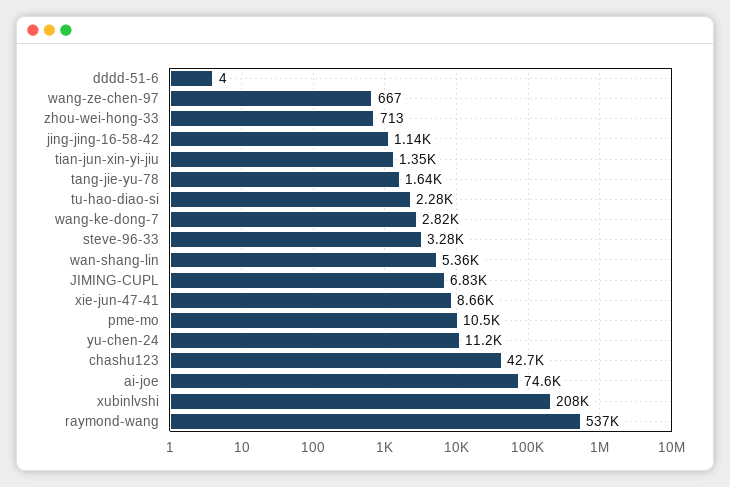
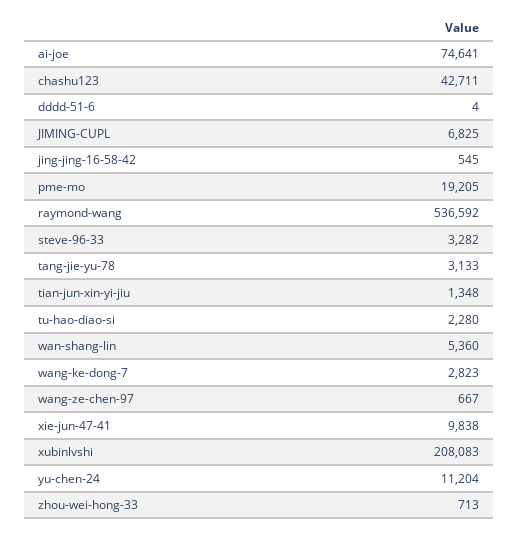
  {
    "dddd-51-6": 4,
    "wang-ze-chen-97": 667,
    "zhou-wei-hong-33": 713,
-   "jing-jing-16-58-42": 1140,
+   "jing-jing-16-58-42": 545,
    "tian-jun-xin-yi-jiu": 1348,
-   "tang-jie-yu-78": 1640,
+   "tang-jie-yu-78": 3133,
    "tu-hao-diao-si": 2280,
    "wang-ke-dong-7": 2823,
    "steve-96-33": 3282,
    "wan-shang-lin": 5360,
    "JIMING-CUPL": 6825,
-   "xie-jun-47-41": 8660,
+   "xie-jun-47-41": 9838,
-   "pme-mo": 10500,
+   "pme-mo": 19205,
    "yu-chen-24": 11204,
    "chashu123": 42711,
    "ai-joe": 74641,
    "xubinlvshi": 208083,
    "raymond-wang": 536592
  }

